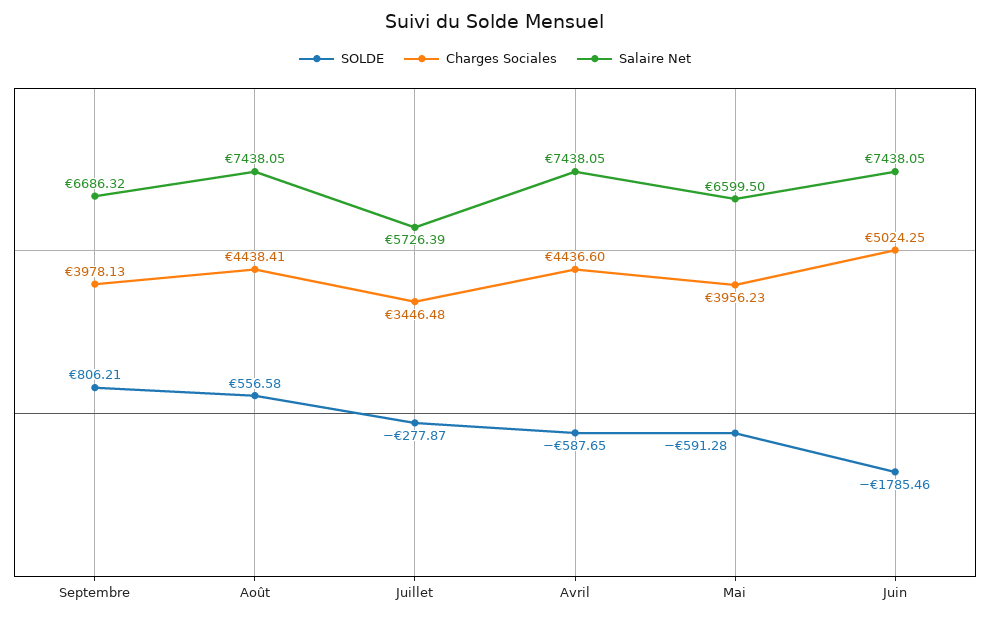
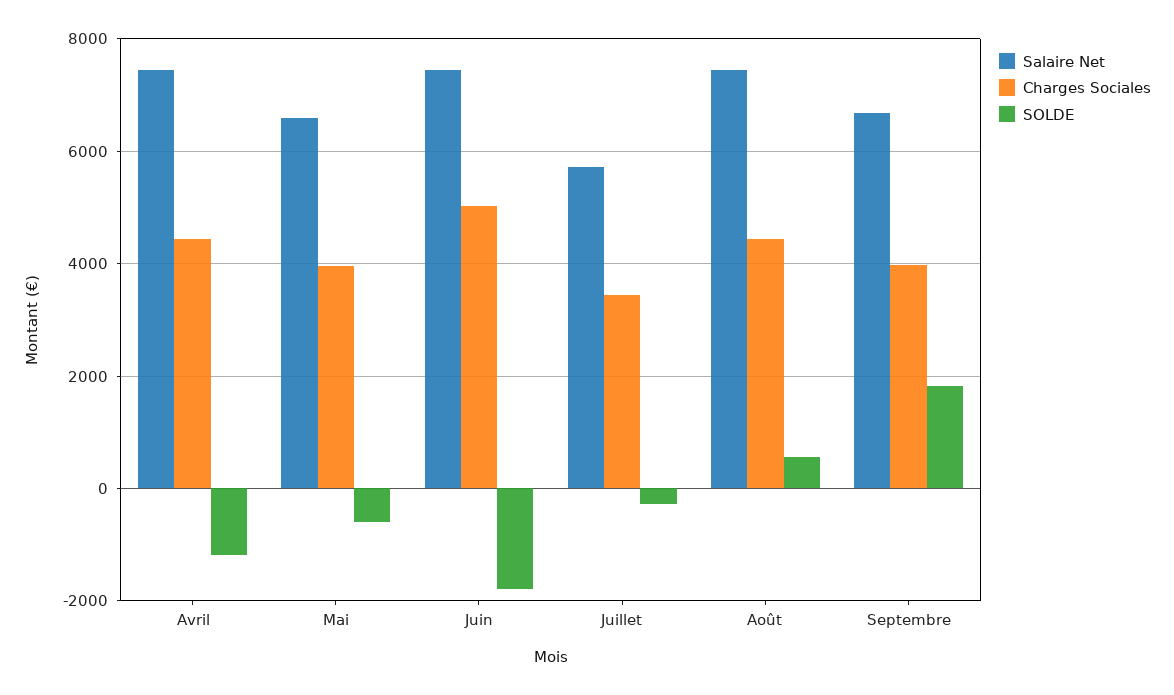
  {
    "SOLDE": {
-     "Septembre": 806.21,
+     "Septembre": 1800,
      "Août": 556.58,
      "Juillet": -277.87,
-     "Avril": -587.65,
+     "Avril": -1200,
      "Mai": -591.28,
      "Juin": -1785.46
    },
    "Charges Sociales": {
      "Septembre": 3978.13,
      "Août": 4438.41,
      "Juillet": 3446.48,
      "Avril": 4436.6,
      "Mai": 3956.23,
      "Juin": 5024.25
    },
    "Salaire Net": {
      "Septembre": 6686.32,
      "Août": 7438.05,
      "Juillet": 5726.39,
      "Avril": 7438.05,
      "Mai": 6599.5,
      "Juin": 7438.05
    }
  }

